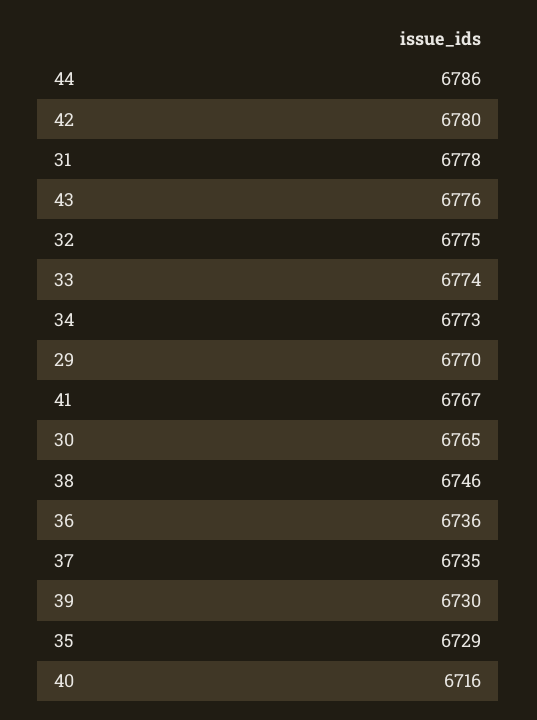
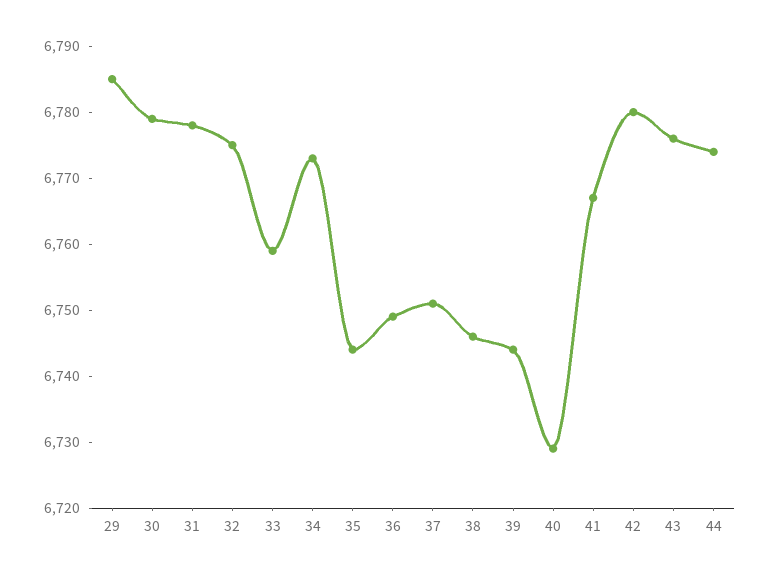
  {
-   "44": 6786,
+   "44": 6775,
    "42": 6780,
    "31": 6778,
    "43": 6776,
    "32": 6775,
-   "33": 6774,
+   "33": 6760,
    "34": 6773,
-   "29": 6770,
+   "29": 6785,
    "41": 6767,
-   "30": 6765,
+   "30": 6780,
    "38": 6746,
-   "36": 6736,
+   "36": 6750,
-   "37": 6735,
+   "37": 6750,
-   "39": 6730,
+   "39": 6745,
-   "35": 6729,
+   "35": 6745,
-   "40": 6716
+   "40": 6730
  }

